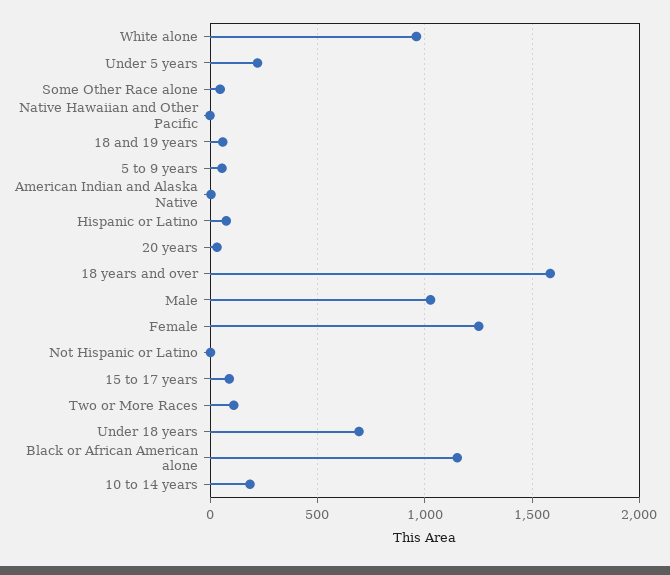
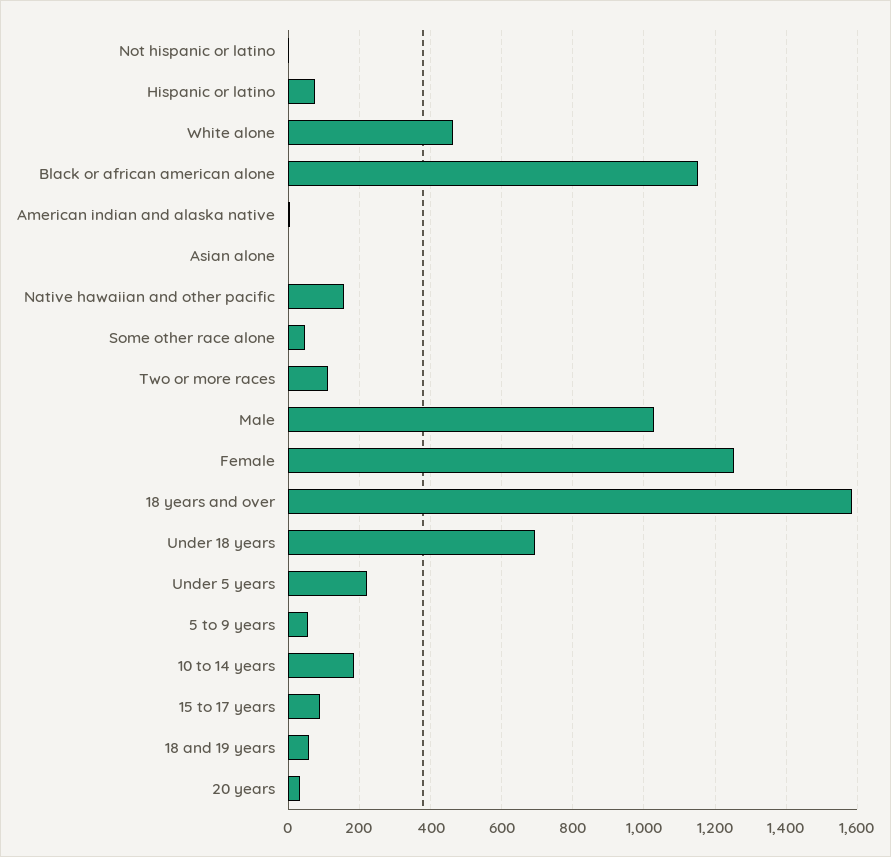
  {
-   "White alone": 950,
+   "White alone": 460,
    "Under 5 years": 220,
    "Some Other Race alone": 40,
-   "Native Hawaiian and Other Pacific": 0,
+   "Native Hawaiian and Other Pacific": 160,
    "18 and 19 years": 60,
    "5 to 9 years": 60,
    "American Indian and Alaska Native": 0,
    "Hispanic or Latino": 80,
    "20 years": 40,
    "18 years and over": 1580,
    "Male": 1020,
    "Female": 1260,
    "Not Hispanic or Latino": 0,
    "15 to 17 years": 100,
    "Two or More Races": 120,
    "Under 18 years": 700,
    "Black or African American alone": 1160,
-   "10 to 14 years": 180
+   "10 to 14 years": 180,
+   "Asian alone": 0
  }

